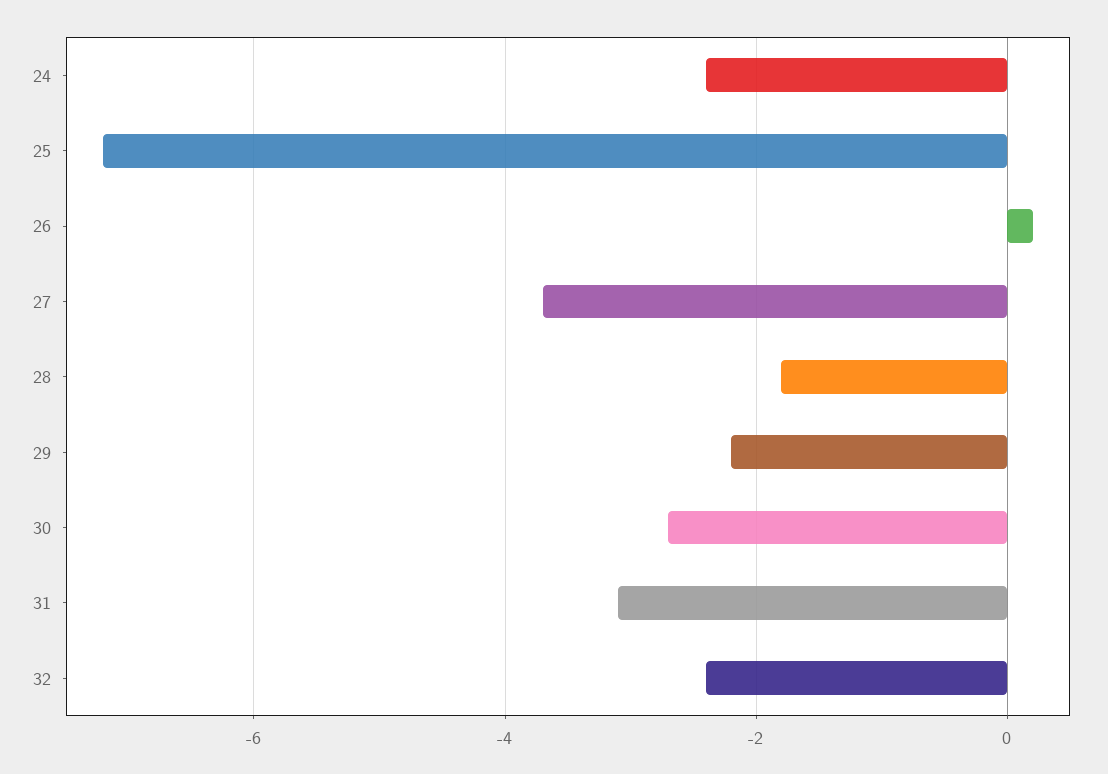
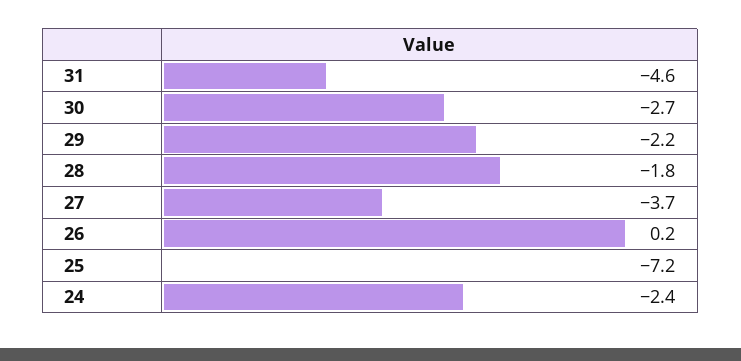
  {
    "24": -2.4,
    "25": -7.2,
    "26": 0.2,
    "27": -3.7,
    "28": -1.8,
    "29": -2.2,
    "30": -2.7,
-   "31": -3,
+   "31": -4.6
-   "32": -2.5
  }

